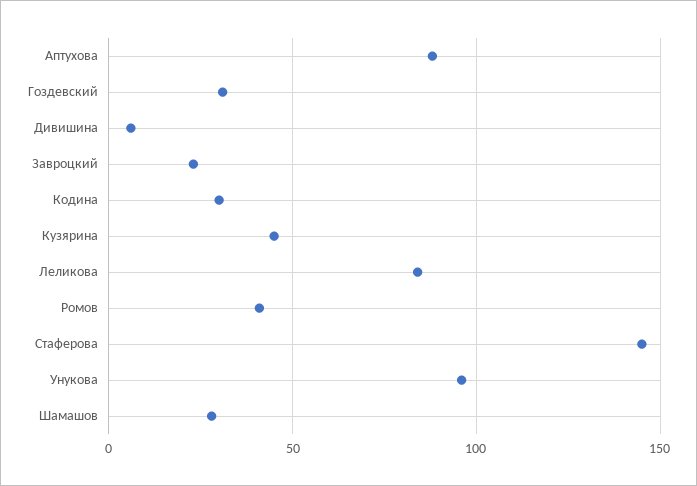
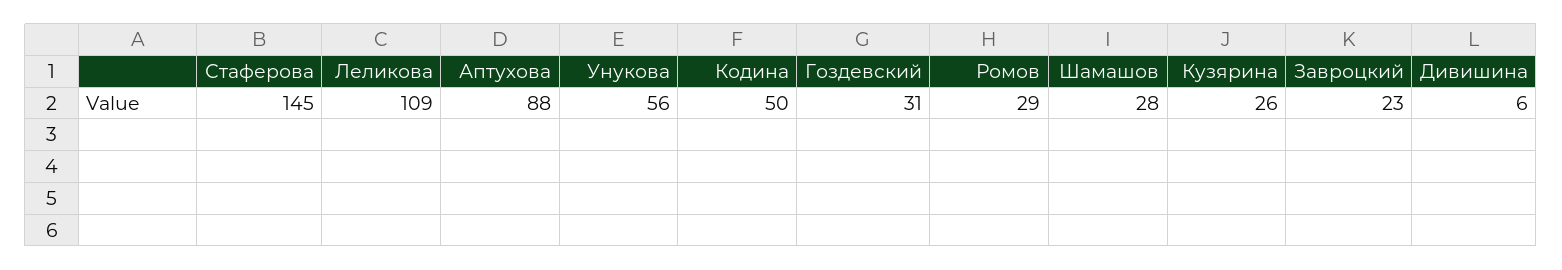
  {
    "Аптухова": 88,
    "Гоздевский": 31,
    "Дивишина": 6,
    "Завроцкий": 23,
-   "Кодина": 30,
+   "Кодина": 50,
-   "Кузярина": 45,
+   "Кузярина": 26,
-   "Леликова": 85,
+   "Леликова": 109,
-   "Ромов": 40,
+   "Ромов": 29,
    "Стаферова": 145,
-   "Унукова": 95,
+   "Унукова": 56,
    "Шамашов": 28
  }

